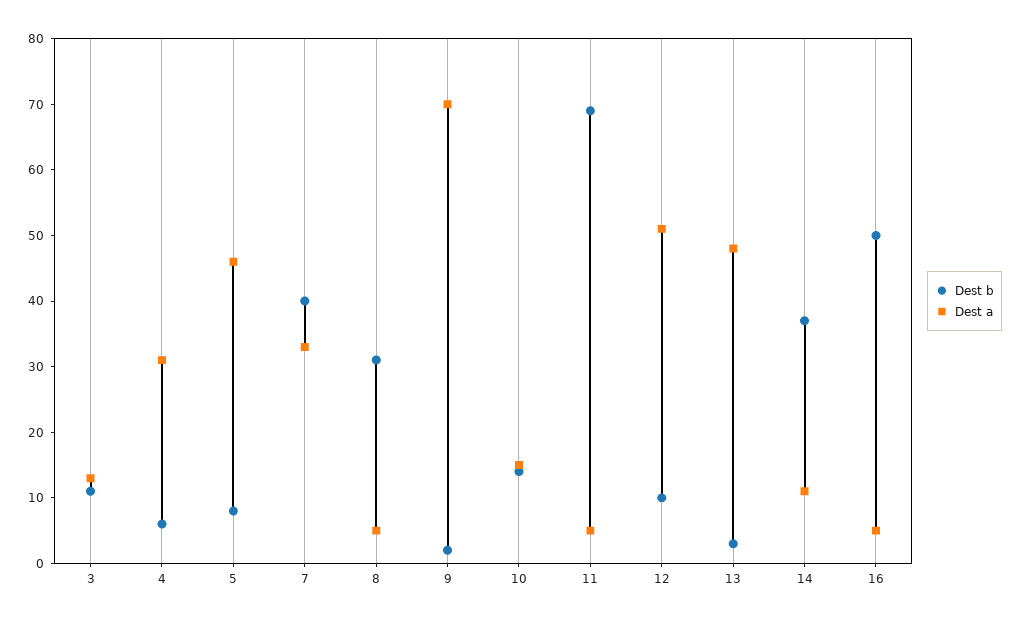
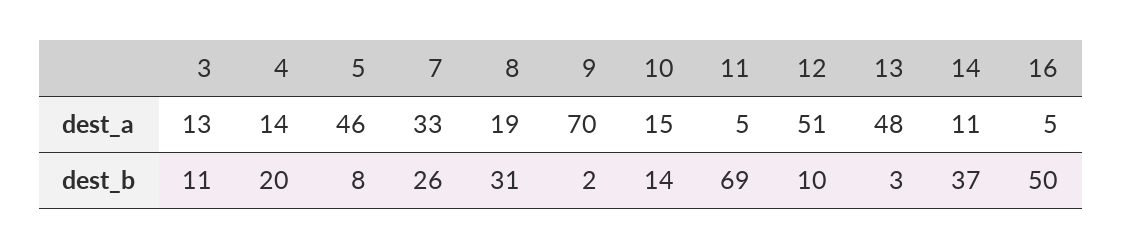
  {
    "Dest b": {
      "3": 11,
-     "4": 5,
+     "4": 20,
      "5": 8,
-     "7": 40,
+     "7": 26,
      "8": 31,
      "9": 2,
      "10": 14,
      "11": 69,
      "12": 10,
      "13": 3,
      "14": 37,
      "16": 50
    },
    "Dest a": {
      "3": 13,
-     "4": 30,
+     "4": 14,
      "5": 46,
      "7": 33,
-     "8": 5,
+     "8": 19,
      "9": 70,
      "10": 15,
      "11": 5,
      "12": 51,
      "13": 48,
      "14": 11,
      "16": 5
    }
  }

